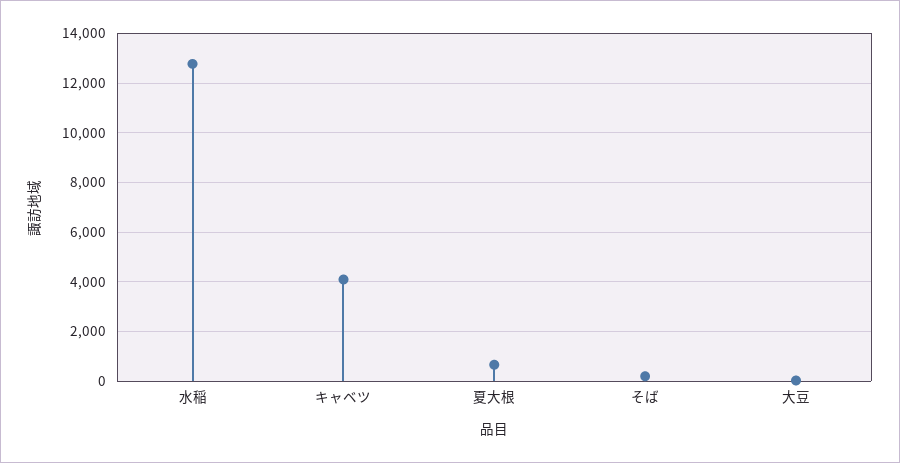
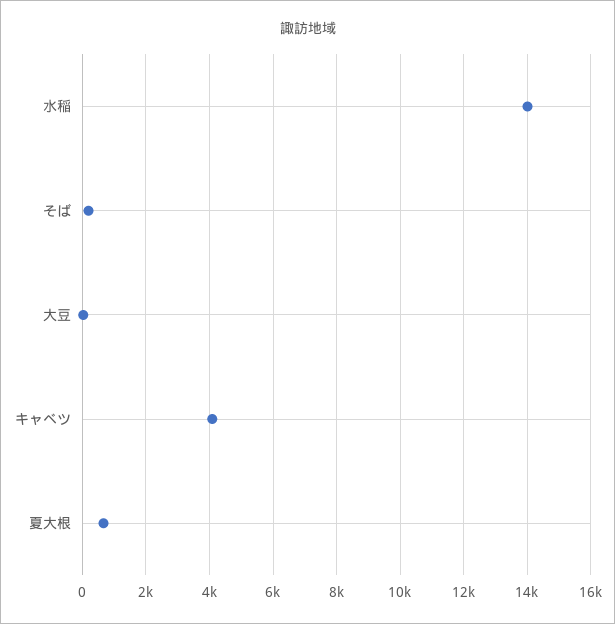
  {
-   "水稲": 12750,
+   "水稲": 14000,
    "キャベツ": 4000,
    "夏大根": 600,
    "そば": 200,
    "大豆": 0
  }

